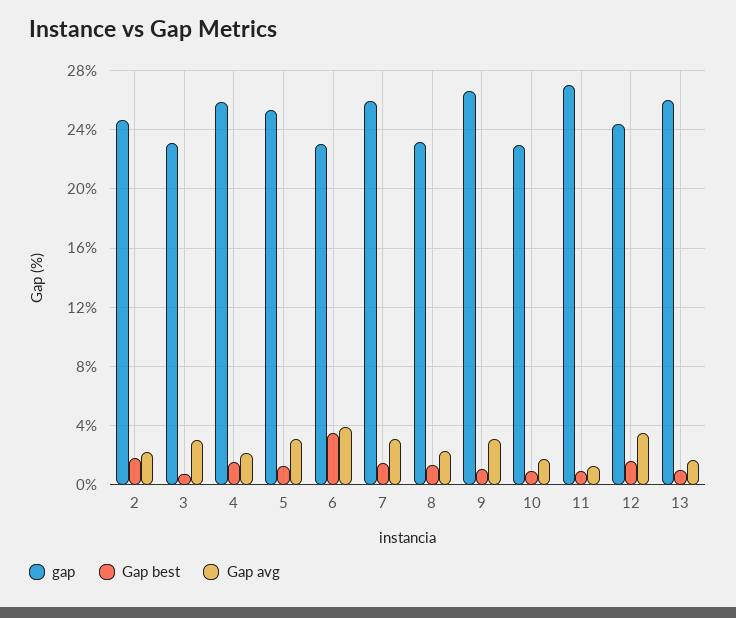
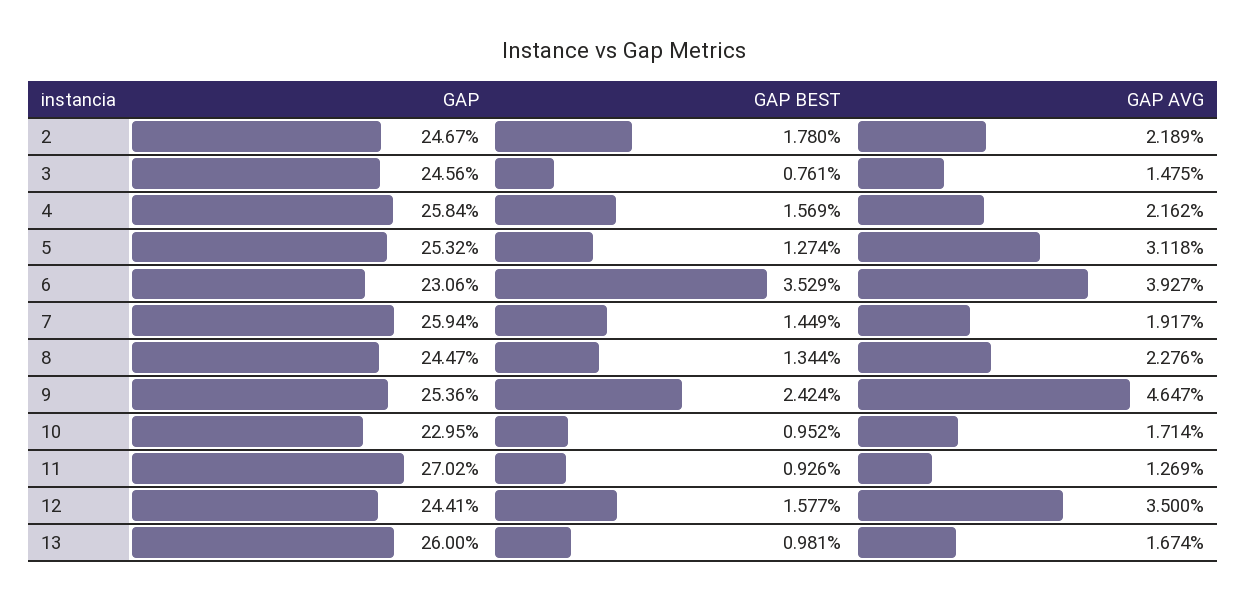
  {
    "gap": {
      "2": 24.67,
-     "3": 23,
+     "3": 24.56,
      "4": 25.84,
      "5": 25.32,
      "6": 23.06,
      "7": 25.94,
-     "8": 23,
+     "8": 24.47,
-     "9": 26.5,
+     "9": 25.36,
      "10": 22.95,
      "11": 27.02,
      "12": 24.41,
      "13": 26
    },
    "Gap best": {
      "2": 1.78,
      "3": 0.761,
      "4": 1.569,
      "5": 1.274,
      "6": 3.529,
      "7": 1.449,
      "8": 1.344,
-     "9": 1,
+     "9": 2.424,
      "10": 0.952,
      "11": 0.926,
      "12": 1.577,
      "13": 0.981
    },
    "Gap avg": {
      "2": 2.189,
-     "3": 3,
+     "3": 1.475,
      "4": 2.162,
      "5": 3.118,
      "6": 3.927,
-     "7": 3,
+     "7": 1.917,
      "8": 2.276,
-     "9": 3,
+     "9": 4.647,
      "10": 1.714,
      "11": 1.269,
      "12": 3.5,
      "13": 1.674
    }
  }

